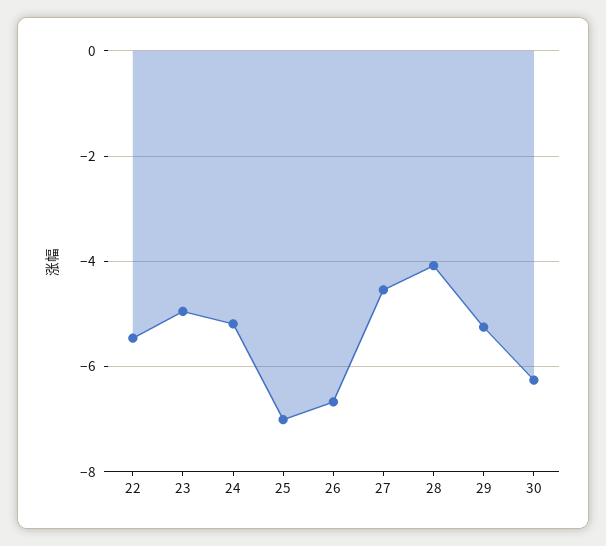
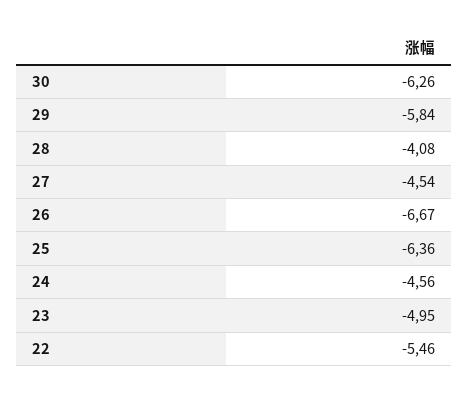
  {
    "22": -5.46,
    "23": -4.95,
-   "24": -5.2,
+   "24": -4.56,
-   "25": -7,
+   "25": -6.36,
    "26": -6.67,
    "27": -4.54,
    "28": -4.08,
-   "29": -5.2,
+   "29": -5.84,
    "30": -6.26
  }

